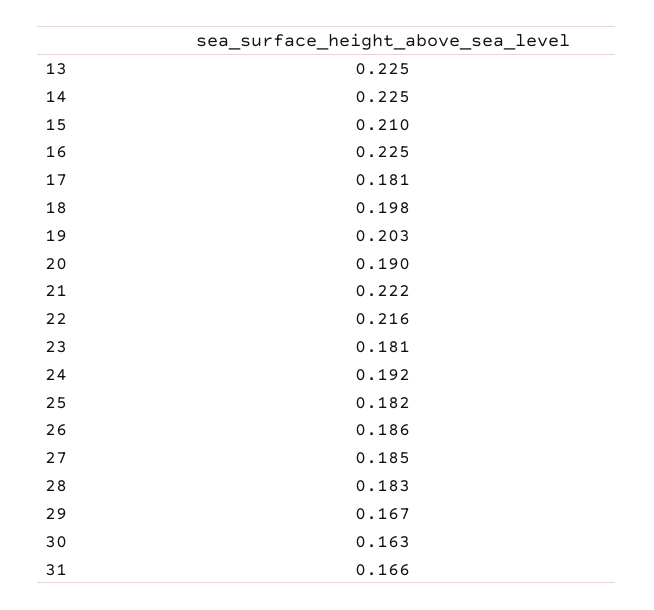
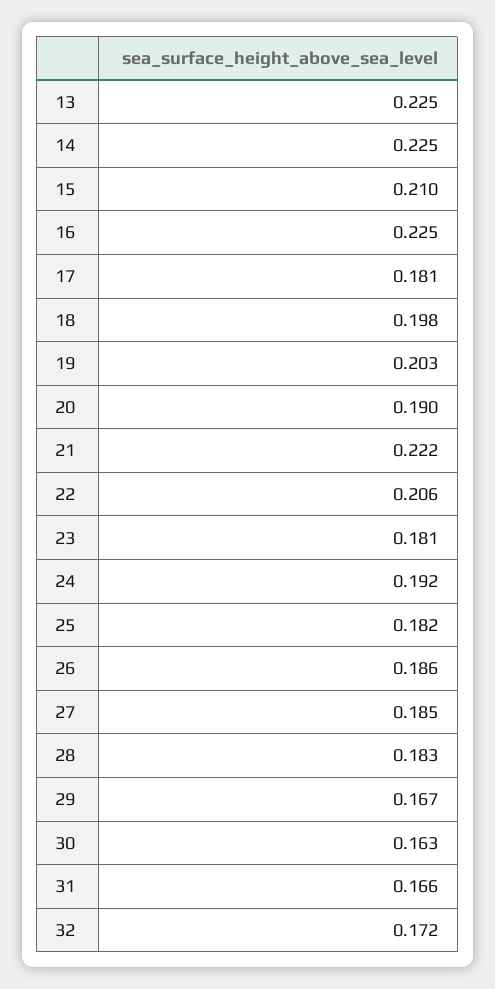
  {
    "13": 0.225,
    "14": 0.225,
    "15": 0.21,
    "16": 0.225,
    "17": 0.181,
    "18": 0.198,
    "19": 0.203,
    "20": 0.19,
    "21": 0.222,
-   "22": 0.216,
+   "22": 0.206,
    "23": 0.181,
    "24": 0.192,
    "25": 0.182,
    "26": 0.186,
    "27": 0.185,
    "28": 0.183,
    "29": 0.167,
    "30": 0.163,
-   "31": 0.166
+   "31": 0.166,
+   "32": 0.172
  }

